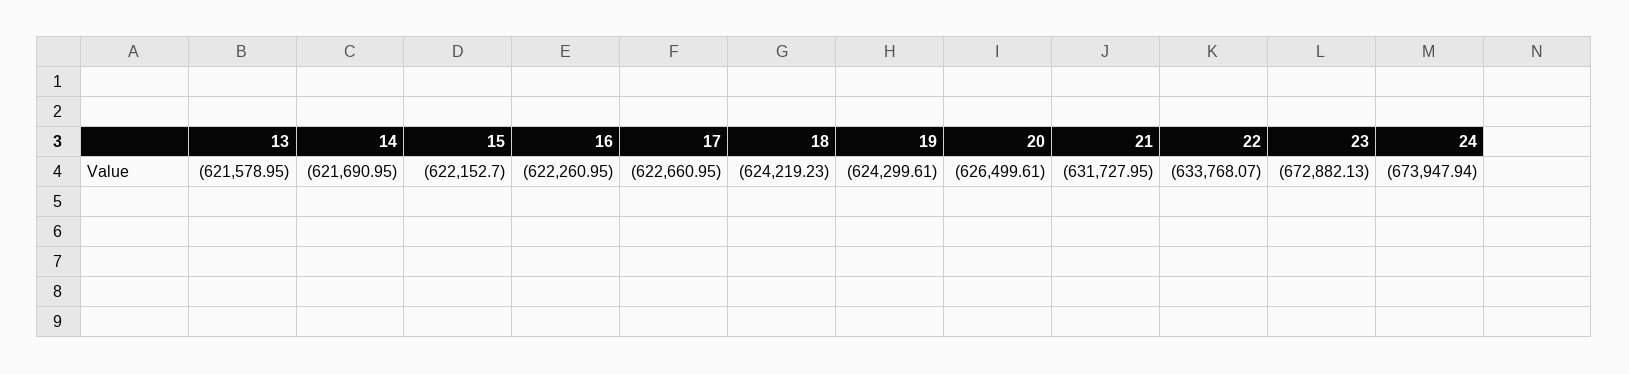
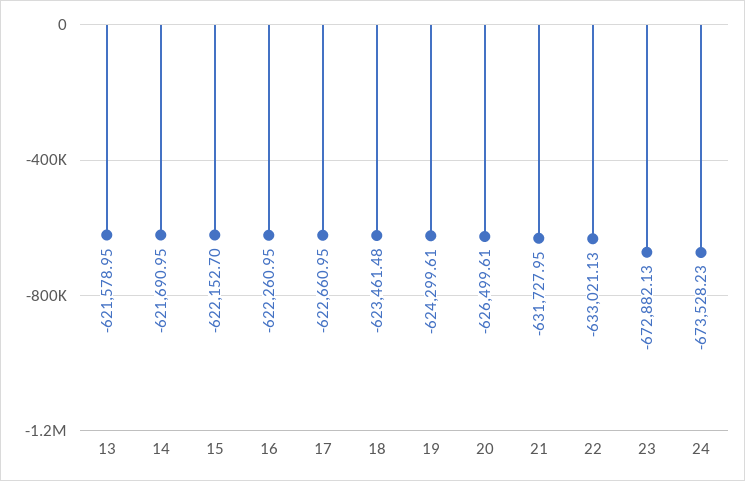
  {
    "13": -621578.95,
    "14": -621690.95,
    "15": -622152.7,
    "16": -622260.95,
    "17": -622660.95,
-   "18": -624219.23,
+   "18": -623461.48,
    "19": -624299.61,
    "20": -626499.61,
    "21": -631727.95,
-   "22": -633768.07,
+   "22": -633021.13,
    "23": -672882.13,
-   "24": -673947.94
+   "24": -673528.23
  }

